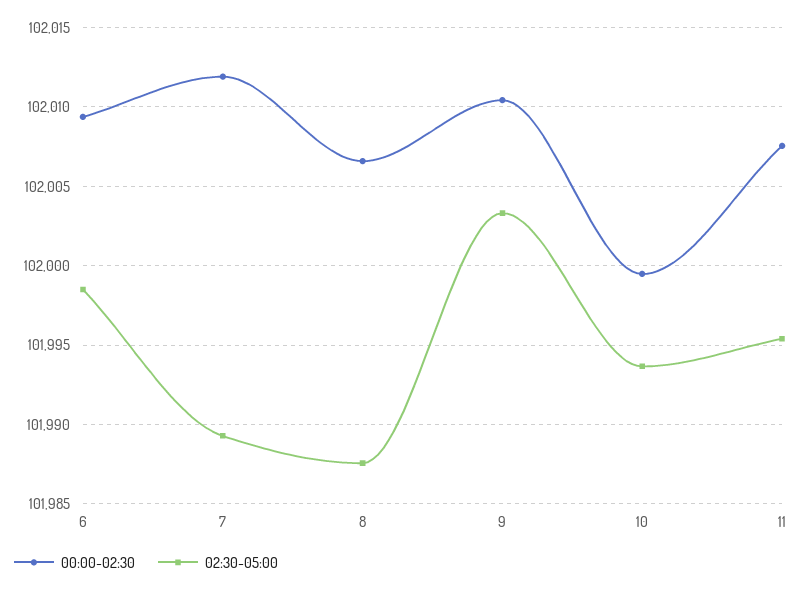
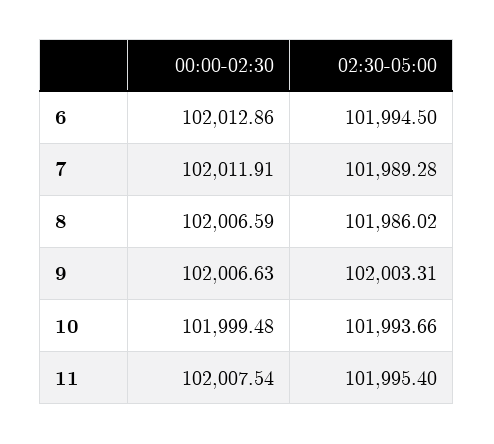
  {
    "00:00-02:30": {
-     "6": 102009.5,
+     "6": 102012.86,
      "7": 102011.91,
      "8": 102006.59,
-     "9": 102010.5,
+     "9": 102006.63,
      "10": 101999.48,
      "11": 102007.54
    },
    "02:30-05:00": {
-     "6": 101998.5,
+     "6": 101994.5,
      "7": 101989.28,
-     "8": 101987.5,
+     "8": 101986.02,
      "9": 102003.31,
      "10": 101993.66,
      "11": 101995.4
    }
  }

